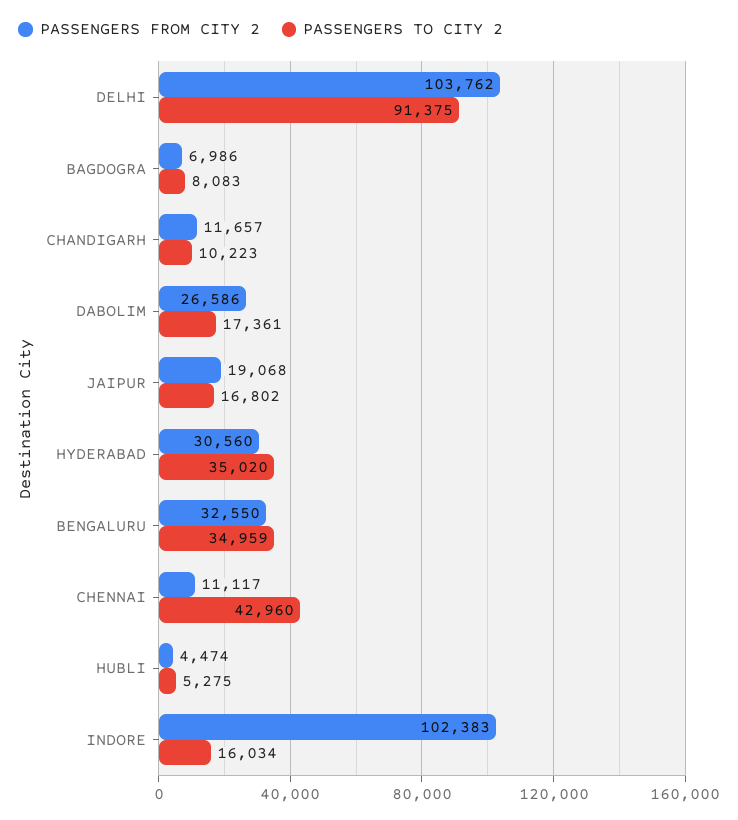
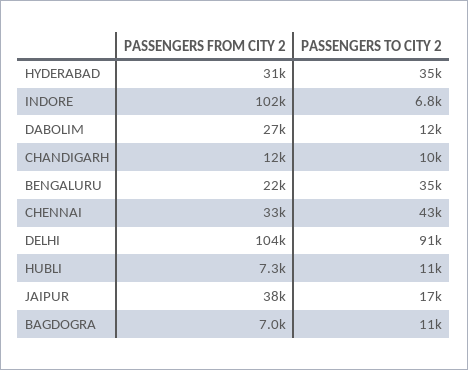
  {
    "PASSENGERS FROM CITY 2": {
      "DELHI": 103762,
      "BAGDOGRA": 6986,
      "CHANDIGARH": 11657,
      "DABOLIM": 26586,
-     "JAIPUR": 19068,
+     "JAIPUR": 38000,
      "HYDERABAD": 30560,
-     "BENGALURU": 32550,
+     "BENGALURU": 22000,
-     "CHENNAI": 11117,
+     "CHENNAI": 33000,
-     "HUBLI": 4474,
+     "HUBLI": 7300,
      "INDORE": 102383
    },
    "PASSENGERS TO CITY 2": {
      "DELHI": 91375,
-     "BAGDOGRA": 8083,
+     "BAGDOGRA": 11000,
      "CHANDIGARH": 10223,
-     "DABOLIM": 17361,
+     "DABOLIM": 12000,
      "JAIPUR": 16802,
      "HYDERABAD": 35020,
      "BENGALURU": 34959,
      "CHENNAI": 42960,
-     "HUBLI": 5275,
+     "HUBLI": 11000,
-     "INDORE": 16034
+     "INDORE": 6800
    }
  }

